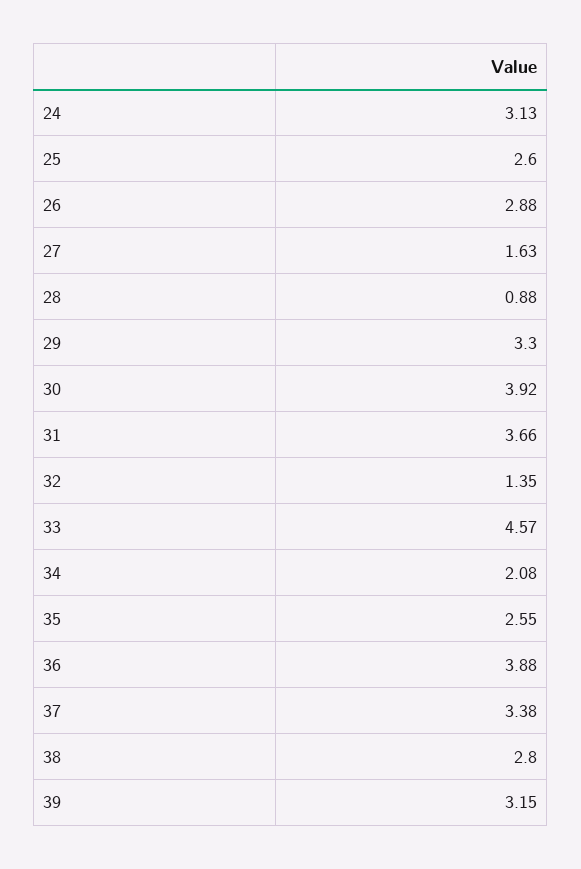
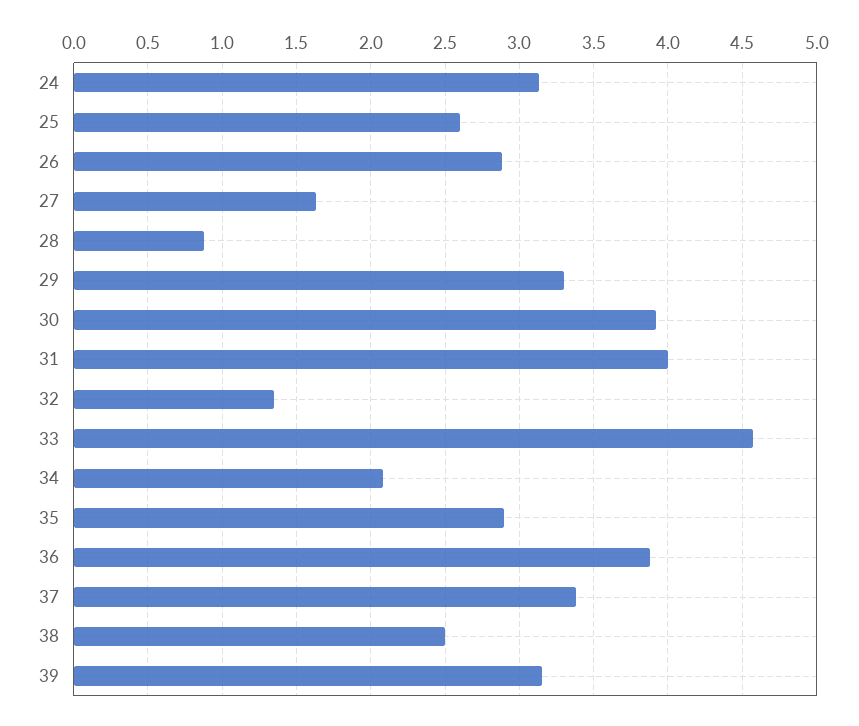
  {
    "24": 3.13,
    "25": 2.6,
    "26": 2.88,
    "27": 1.63,
    "28": 0.88,
    "29": 3.3,
    "30": 3.92,
-   "31": 3.66,
+   "31": 4,
    "32": 1.35,
    "33": 4.57,
    "34": 2.08,
-   "35": 2.55,
+   "35": 2.9,
    "36": 3.88,
    "37": 3.38,
-   "38": 2.8,
+   "38": 2.5,
    "39": 3.15
  }

